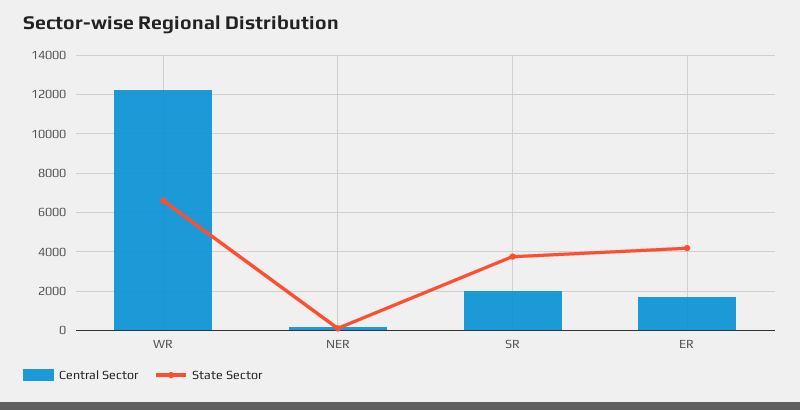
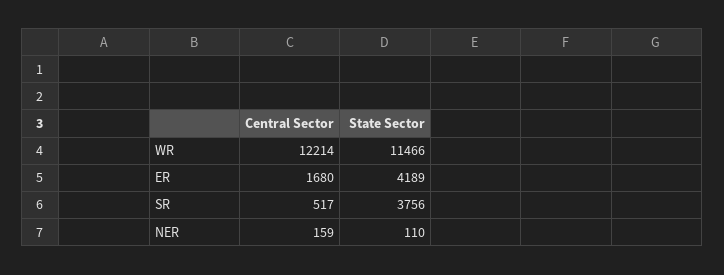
  {
    "Central Sector": {
      "WR": 12214,
      "NER": 159,
-     "SR": 2000,
+     "SR": 517,
      "ER": 1680
    },
    "State Sector": {
-     "WR": 6500,
+     "WR": 11466,
      "NER": 110,
      "SR": 3756,
      "ER": 4189
    }
  }

